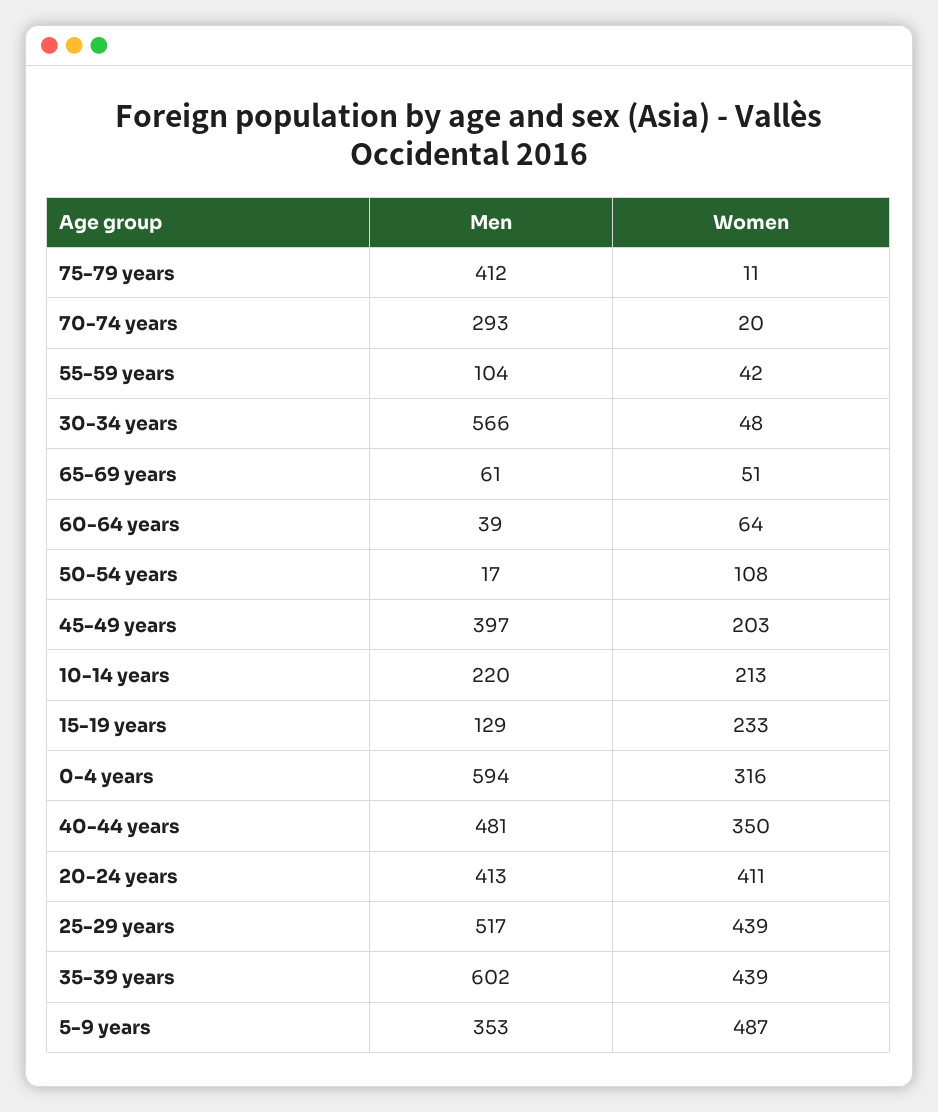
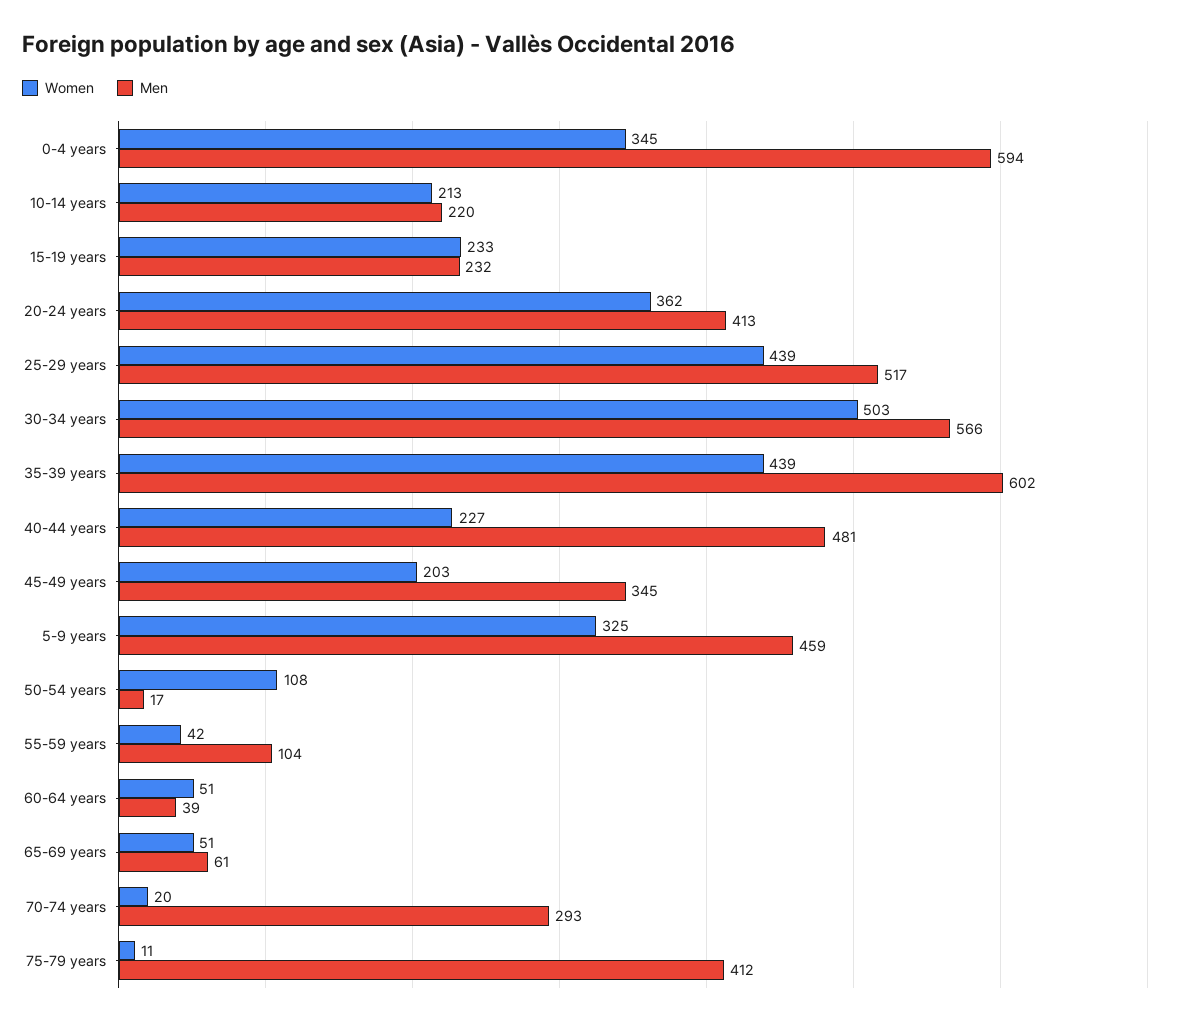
  {
    "Men": {
      "75-79 years": 412,
      "70-74 years": 293,
      "55-59 years": 104,
      "30-34 years": 566,
      "65-69 years": 61,
      "60-64 years": 39,
      "50-54 years": 17,
-     "45-49 years": 397,
+     "45-49 years": 345,
      "10-14 years": 220,
-     "15-19 years": 129,
+     "15-19 years": 232,
      "0-4 years": 594,
      "40-44 years": 481,
      "20-24 years": 413,
      "25-29 years": 517,
      "35-39 years": 602,
-     "5-9 years": 353
+     "5-9 years": 459
    },
    "Women": {
      "75-79 years": 11,
      "70-74 years": 20,
      "55-59 years": 42,
-     "30-34 years": 48,
+     "30-34 years": 503,
      "65-69 years": 51,
-     "60-64 years": 64,
+     "60-64 years": 51,
      "50-54 years": 108,
      "45-49 years": 203,
      "10-14 years": 213,
      "15-19 years": 233,
-     "0-4 years": 316,
+     "0-4 years": 345,
-     "40-44 years": 350,
+     "40-44 years": 227,
-     "20-24 years": 411,
+     "20-24 years": 362,
      "25-29 years": 439,
      "35-39 years": 439,
-     "5-9 years": 487
+     "5-9 years": 325
    }
  }

